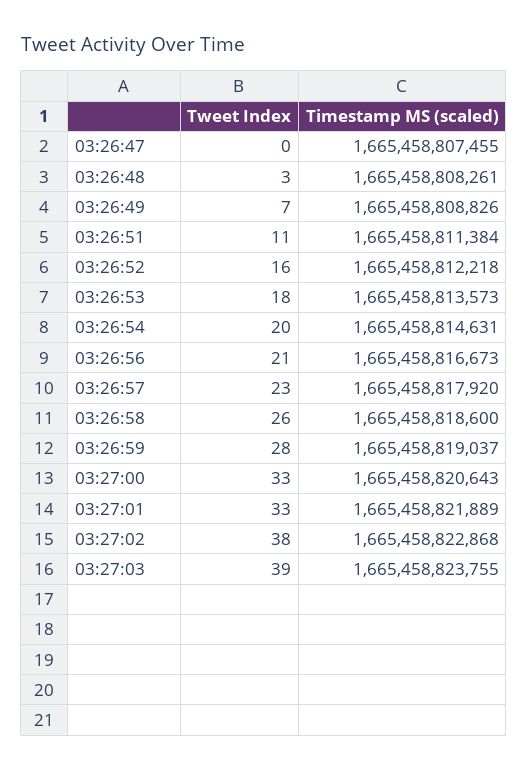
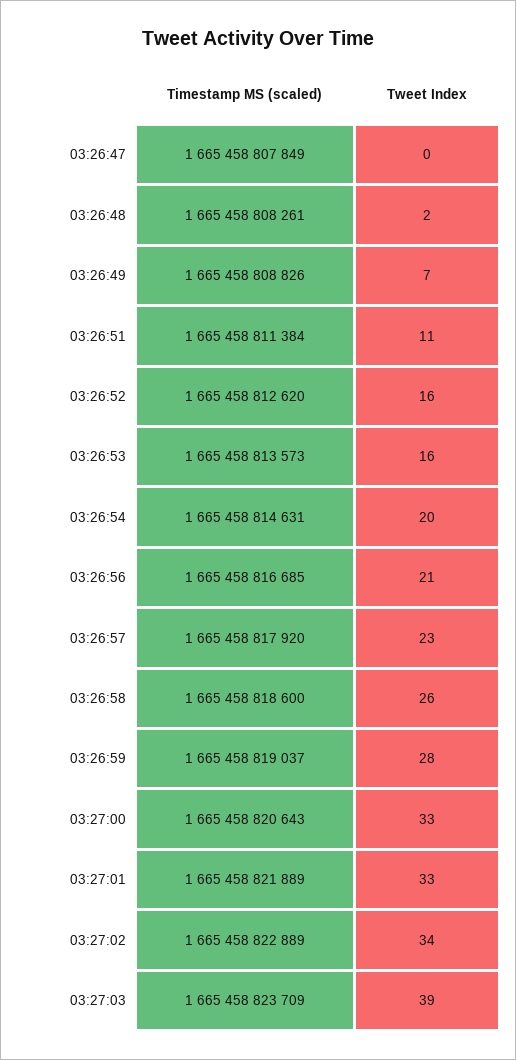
  {
    "Tweet Index": {
      "03:26:47": 0,
-     "03:26:48": 3,
+     "03:26:48": 2,
      "03:26:49": 7,
      "03:26:51": 11,
      "03:26:52": 16,
-     "03:26:53": 18,
+     "03:26:53": 16,
      "03:26:54": 20,
      "03:26:56": 21,
      "03:26:57": 23,
      "03:26:58": 26,
      "03:26:59": 28,
      "03:27:00": 33,
      "03:27:01": 33,
-     "03:27:02": 38,
+     "03:27:02": 34,
      "03:27:03": 39
    },
    "Timestamp MS (scaled)": {
-     "03:26:47": 1665458807455,
+     "03:26:47": 1665458807849,
      "03:26:48": 1665458808261,
      "03:26:49": 1665458808826,
      "03:26:51": 1665458811384,
-     "03:26:52": 1665458812218,
+     "03:26:52": 1665458812620,
      "03:26:53": 1665458813573,
      "03:26:54": 1665458814631,
-     "03:26:56": 1665458816673,
+     "03:26:56": 1665458816685,
      "03:26:57": 1665458817920,
      "03:26:58": 1665458818600,
      "03:26:59": 1665458819037,
      "03:27:00": 1665458820643,
      "03:27:01": 1665458821889,
-     "03:27:02": 1665458822868,
+     "03:27:02": 1665458822889,
-     "03:27:03": 1665458823755
+     "03:27:03": 1665458823709
    }
  }

